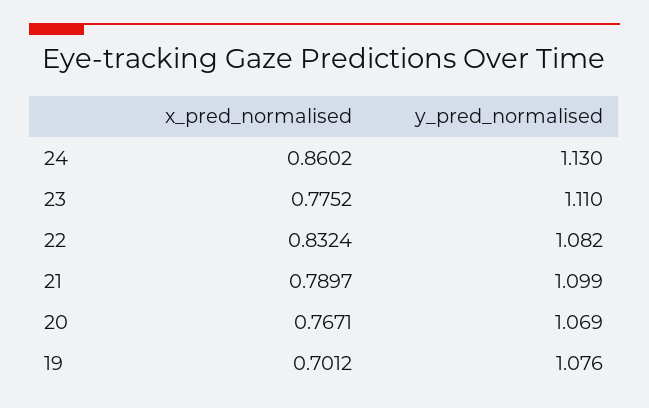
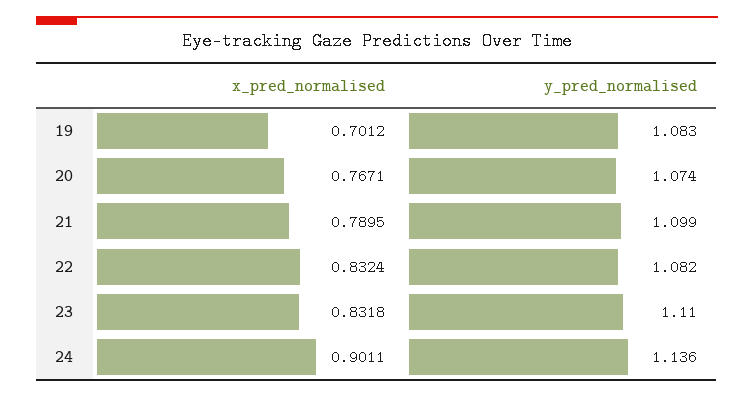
  {
    "x_pred_normalised": {
-     "24": 0.8602,
+     "24": 0.9011,
-     "23": 0.7752,
+     "23": 0.8318,
      "22": 0.8324,
-     "21": 0.7897,
+     "21": 0.7895,
      "20": 0.7671,
      "19": 0.7012
    },
    "y_pred_normalised": {
-     "24": 1.13,
+     "24": 1.136,
      "23": 1.11,
      "22": 1.082,
      "21": 1.099,
-     "20": 1.069,
+     "20": 1.074,
-     "19": 1.076
+     "19": 1.083
    }
  }

